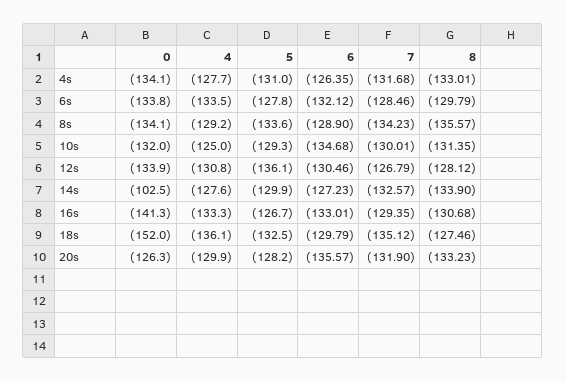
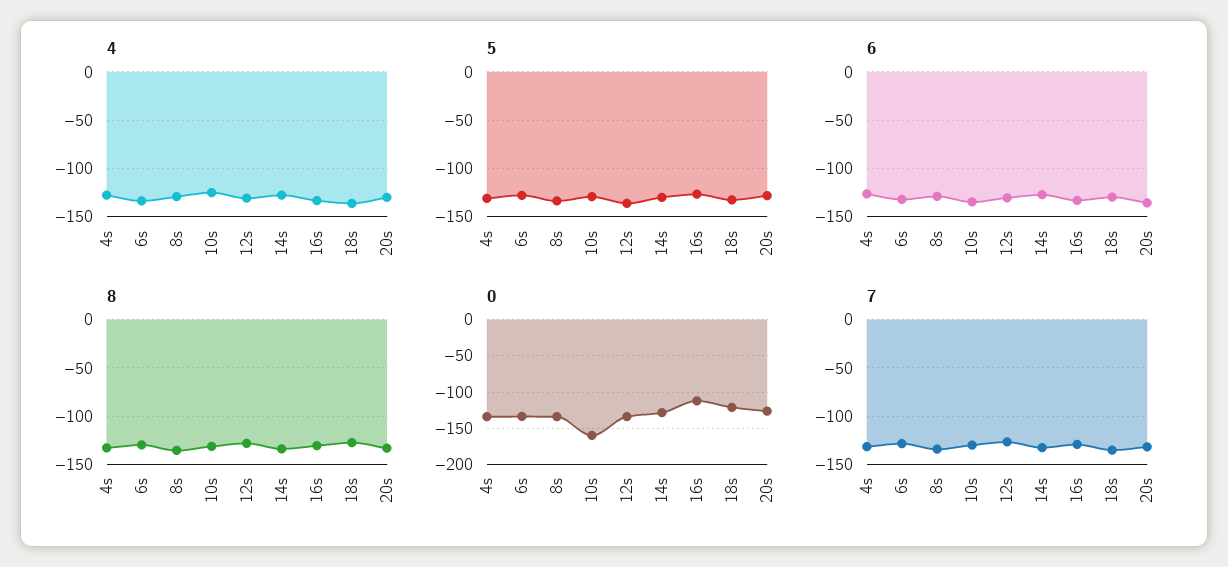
  {
    "0": {
      "4s": -134.1,
      "6s": -133.8,
      "8s": -134.1,
-     "10s": -132,
+     "10s": -160,
      "12s": -133.9,
-     "14s": -102.5,
+     "14s": -130,
-     "16s": -141.3,
+     "16s": -110,
-     "18s": -152,
+     "18s": -120,
      "20s": -126.3
    },
    "4": {
      "4s": -127.7,
      "6s": -133.5,
      "8s": -129.2,
      "10s": -125,
      "12s": -130.8,
      "14s": -127.6,
      "16s": -133.3,
      "18s": -136.1,
      "20s": -129.9
    },
    "5": {
      "4s": -131,
      "6s": -127.8,
      "8s": -133.6,
      "10s": -129.3,
      "12s": -136.1,
      "14s": -129.9,
      "16s": -126.7,
      "18s": -132.5,
      "20s": -128.2
    },
    "6": {
      "4s": -126.35,
      "6s": -132.12,
      "8s": -128.9,
      "10s": -134.68,
      "12s": -130.46,
      "14s": -127.23,
      "16s": -133.01,
      "18s": -129.79,
      "20s": -135.57
    },
    "7": {
      "4s": -131.68,
      "6s": -128.46,
      "8s": -134.23,
      "10s": -130.01,
      "12s": -126.79,
      "14s": -132.57,
      "16s": -129.35,
      "18s": -135.12,
      "20s": -131.9
    },
    "8": {
      "4s": -133.01,
      "6s": -129.79,
      "8s": -135.57,
      "10s": -131.35,
      "12s": -128.12,
      "14s": -133.9,
      "16s": -130.68,
      "18s": -127.46,
      "20s": -133.23
    }
  }

